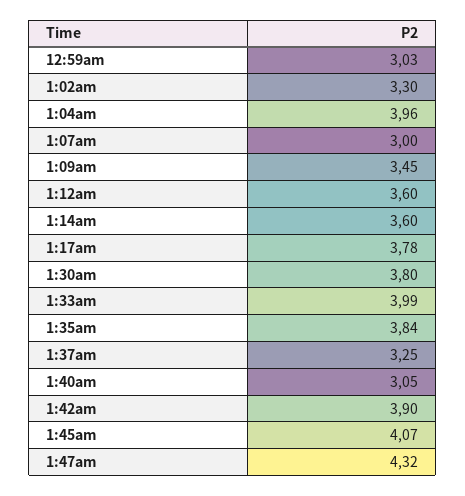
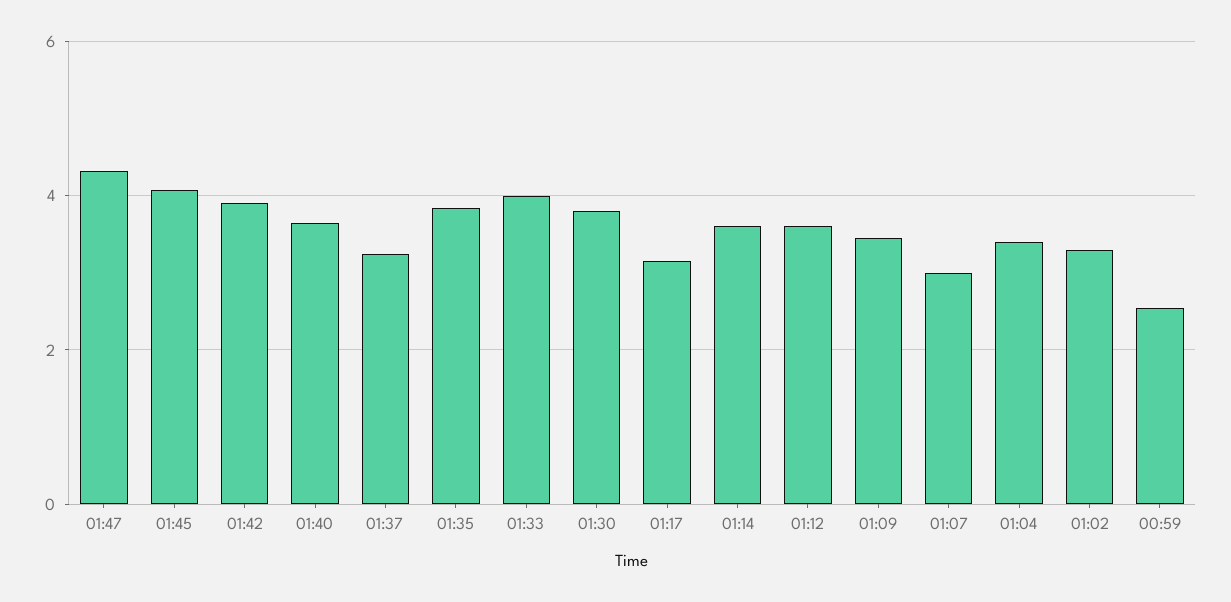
  {
-   "12:59am": 3.03,
+   "12:59am": 2.6,
    "1:02am": 3.3,
-   "1:04am": 3.96,
+   "1:04am": 3.4,
    "1:07am": 3,
    "1:09am": 3.45,
    "1:12am": 3.6,
    "1:14am": 3.6,
-   "1:17am": 3.78,
+   "1:17am": 3.2,
    "1:30am": 3.8,
    "1:33am": 3.99,
    "1:35am": 3.84,
    "1:37am": 3.25,
-   "1:40am": 3.05,
+   "1:40am": 3.6,
    "1:42am": 3.9,
    "1:45am": 4.07,
    "1:47am": 4.32
  }

